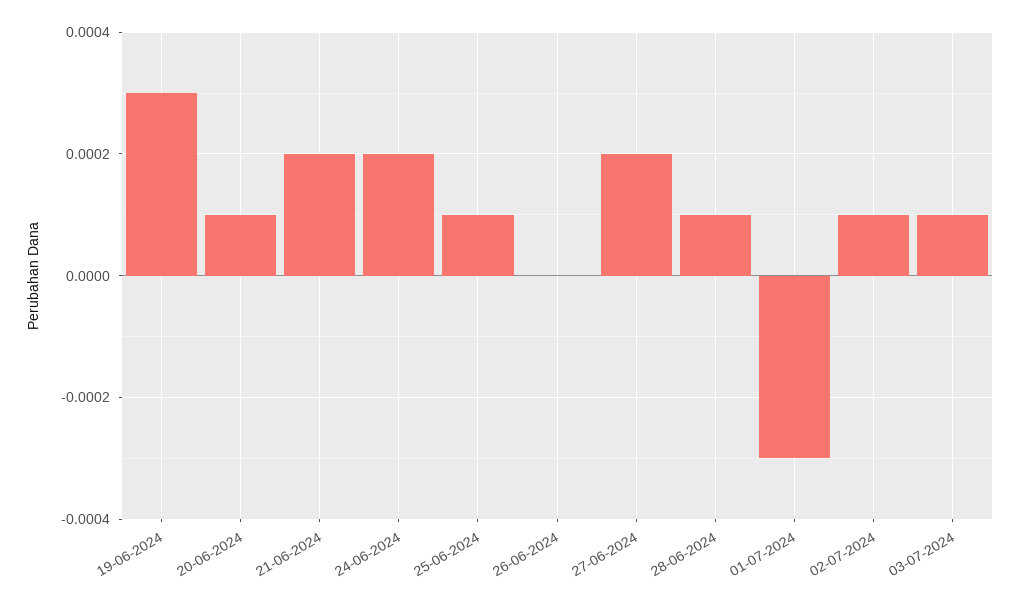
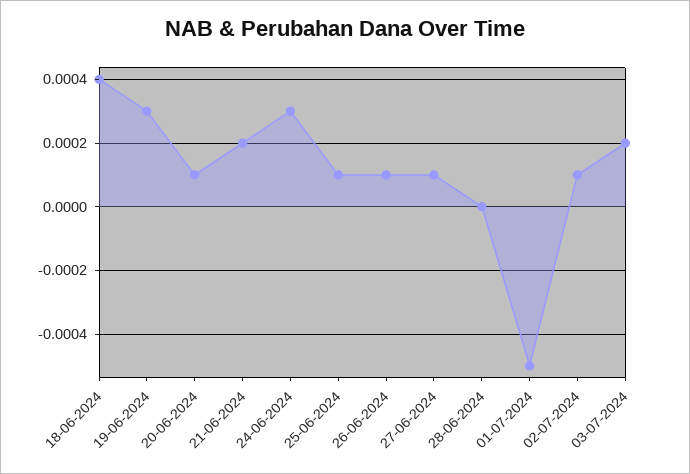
  {
    "19-06-2024": 0.0003,
    "20-06-2024": 0.0001,
    "21-06-2024": 0.0002,
-   "24-06-2024": 0.0002,
+   "24-06-2024": 0.0003,
    "25-06-2024": 0.0001,
-   "26-06-2024": 0,
+   "26-06-2024": 0.0001,
-   "27-06-2024": 0.0002,
+   "27-06-2024": 0.0001,
-   "28-06-2024": 0.0001,
+   "28-06-2024": 0,
-   "01-07-2024": -0.0003,
+   "01-07-2024": -0.0005,
    "02-07-2024": 0.0001,
-   "03-07-2024": 0.0001
+   "03-07-2024": 0.0002,
+   "18-06-2024": 0.0004
  }

